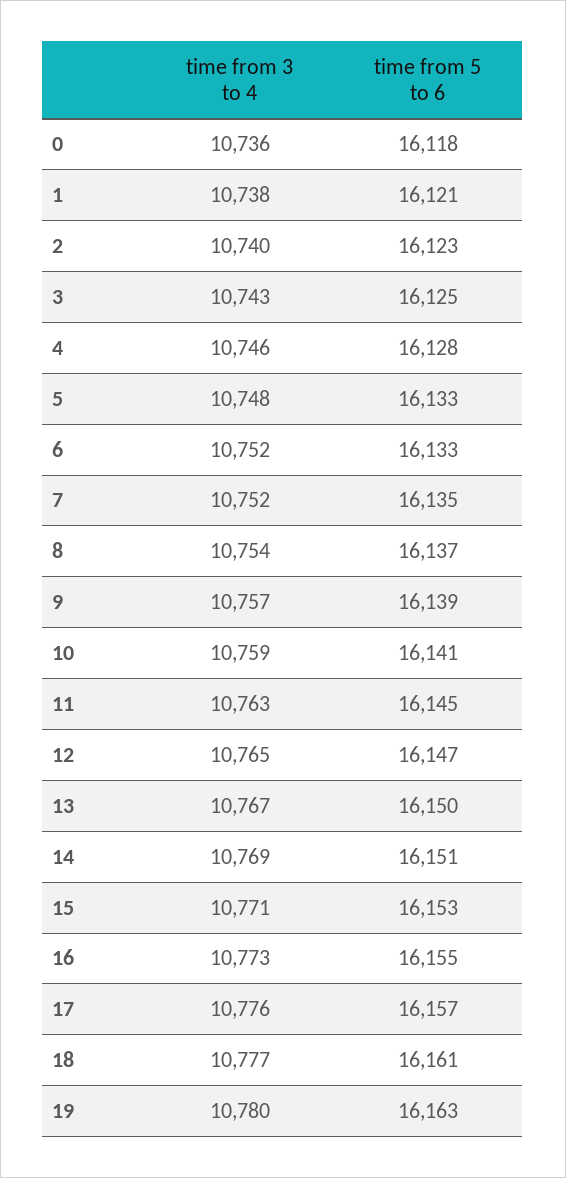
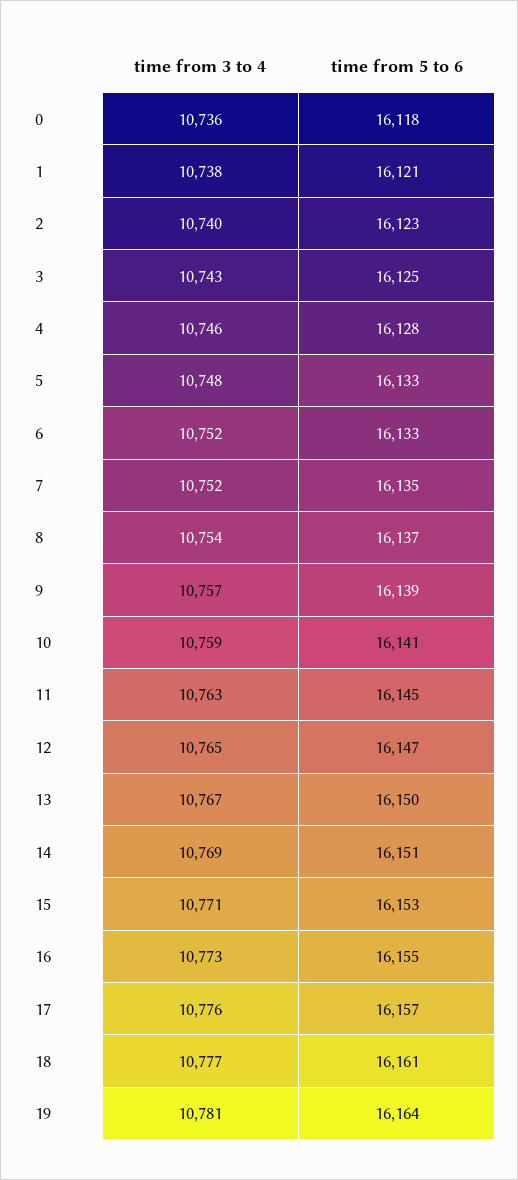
  {
    "time from 3 to 4": {
      "0": 10736,
      "1": 10738,
      "2": 10740,
      "3": 10743,
      "4": 10746,
      "5": 10748,
      "6": 10752,
      "7": 10752,
      "8": 10754,
      "9": 10757,
      "10": 10759,
      "11": 10763,
      "12": 10765,
      "13": 10767,
      "14": 10769,
      "15": 10771,
      "16": 10773,
      "17": 10776,
      "18": 10777,
-     "19": 10780
+     "19": 10781
    },
    "time from 5 to 6": {
      "0": 16118,
      "1": 16121,
      "2": 16123,
      "3": 16125,
      "4": 16128,
      "5": 16133,
      "6": 16133,
      "7": 16135,
      "8": 16137,
      "9": 16139,
      "10": 16141,
      "11": 16145,
      "12": 16147,
      "13": 16150,
      "14": 16151,
      "15": 16153,
      "16": 16155,
      "17": 16157,
      "18": 16161,
-     "19": 16163
+     "19": 16164
    }
  }

